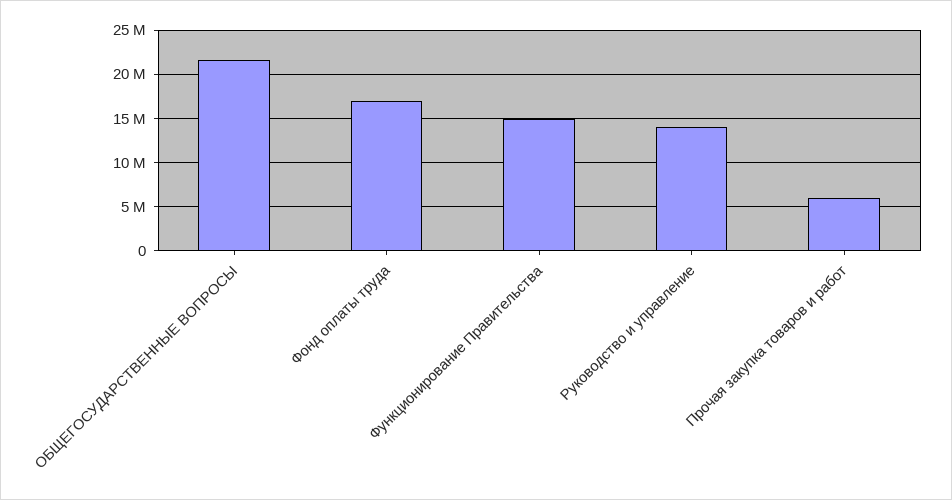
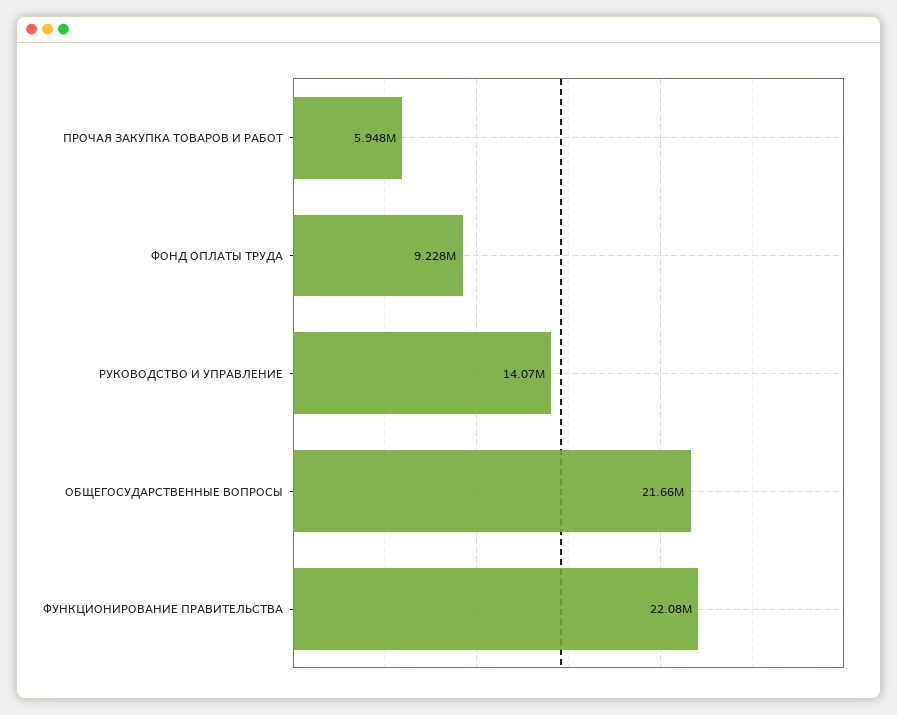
  {
    "ОБЩЕГОСУДАРСТВЕННЫЕ ВОПРОСЫ": 21660000,
-   "Фонд оплаты труда": 17000000,
+   "Фонд оплаты труда": 9228000,
-   "Функционирование Правительства": 15000000,
+   "Функционирование Правительства": 22080000,
    "Руководство и управление": 14070000,
    "Прочая закупка товаров и работ": 5948000
  }

